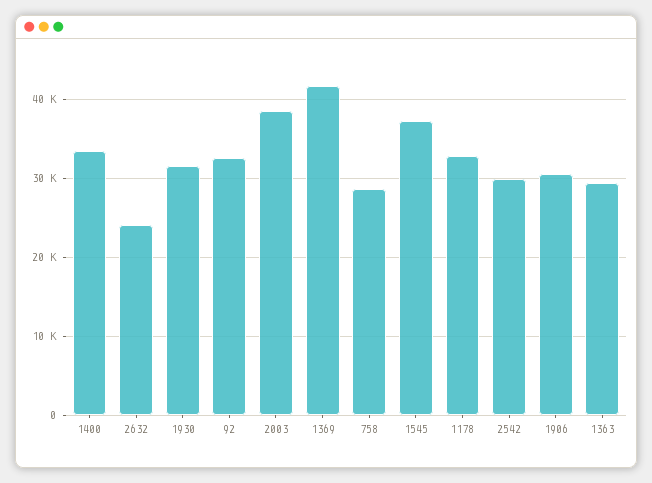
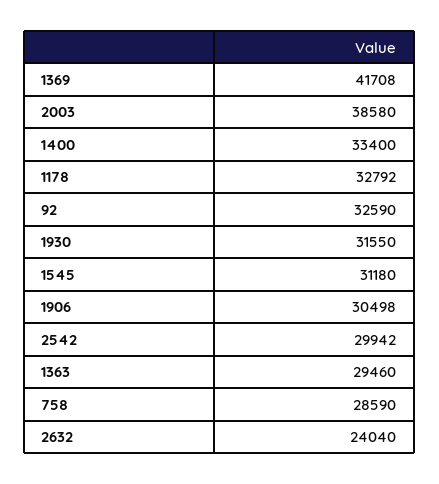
  {
    "1400": 33400,
    "2632": 24040,
    "1930": 31550,
    "92": 32590,
    "2003": 38580,
    "1369": 41708,
    "758": 28590,
-   "1545": 37000,
+   "1545": 31180,
    "1178": 32792,
    "2542": 29942,
    "1906": 30498,
    "1363": 29460
  }

